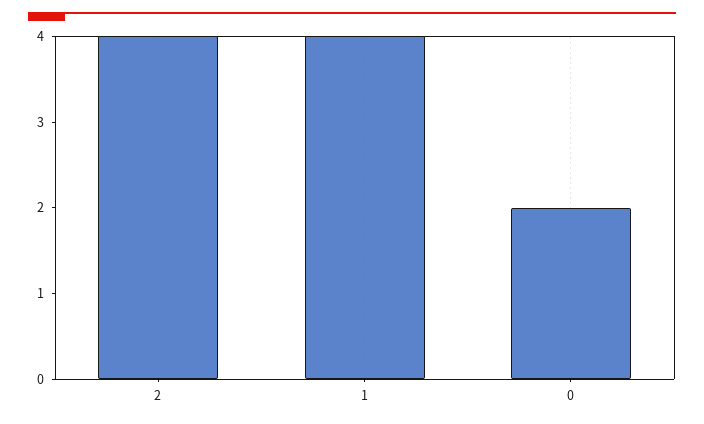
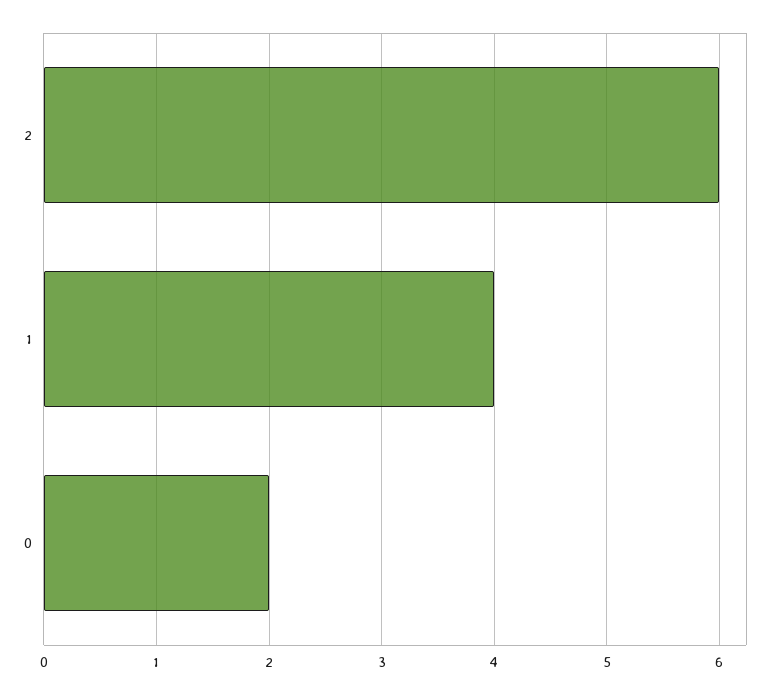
  {
-   "2": 4,
+   "2": 6,
    "1": 4,
    "0": 2
  }

